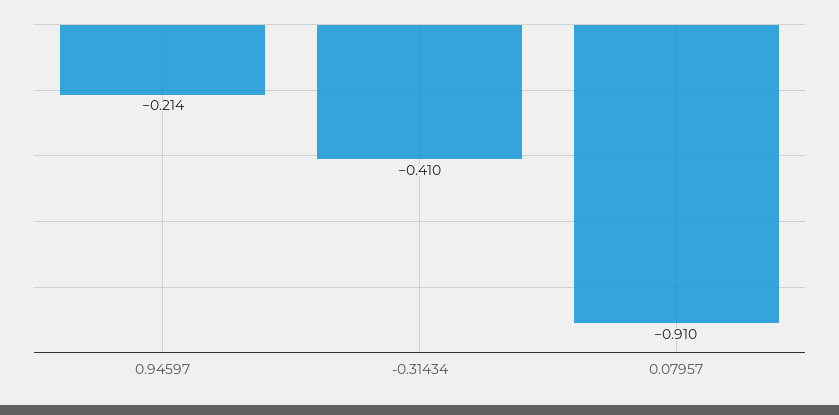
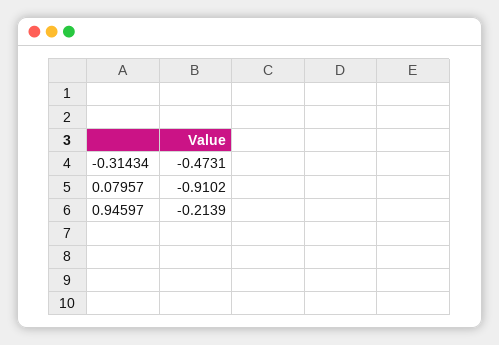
  {
    "0.94597": -0.2139,
-   "-0.31434": -0.41,
+   "-0.31434": -0.4731,
    "0.07957": -0.9102
  }

